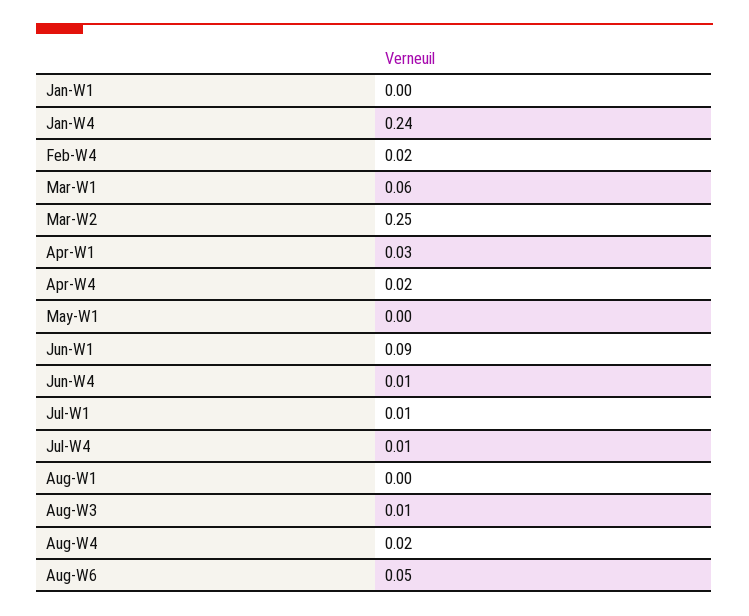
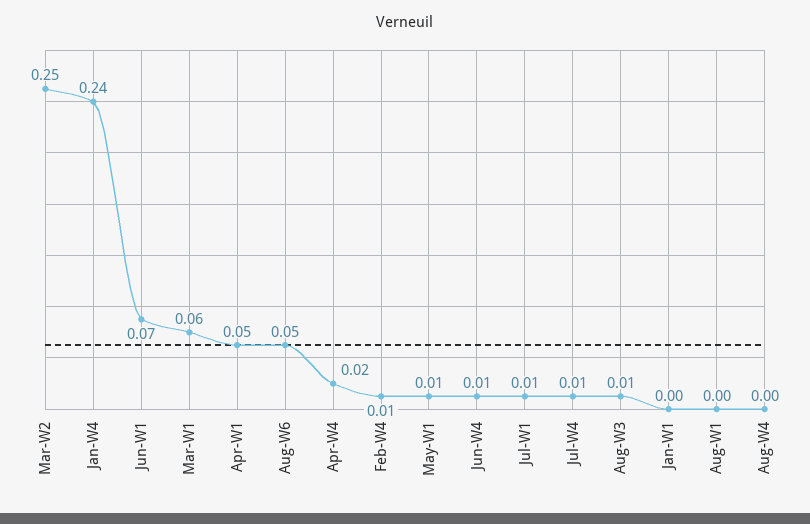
  {
    "Jan-W1": 0,
    "Jan-W4": 0.24,
-   "Feb-W4": 0.02,
+   "Feb-W4": 0.01,
    "Mar-W1": 0.06,
    "Mar-W2": 0.25,
-   "Apr-W1": 0.03,
+   "Apr-W1": 0.05,
    "Apr-W4": 0.02,
-   "May-W1": 0,
+   "May-W1": 0.01,
-   "Jun-W1": 0.09,
+   "Jun-W1": 0.07,
    "Jun-W4": 0.01,
    "Jul-W1": 0.01,
    "Jul-W4": 0.01,
    "Aug-W1": 0,
    "Aug-W3": 0.01,
-   "Aug-W4": 0.02,
+   "Aug-W4": 0,
    "Aug-W6": 0.05
  }

